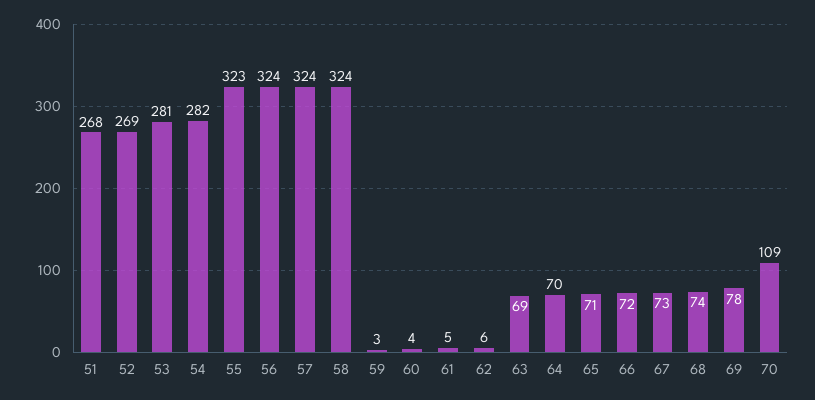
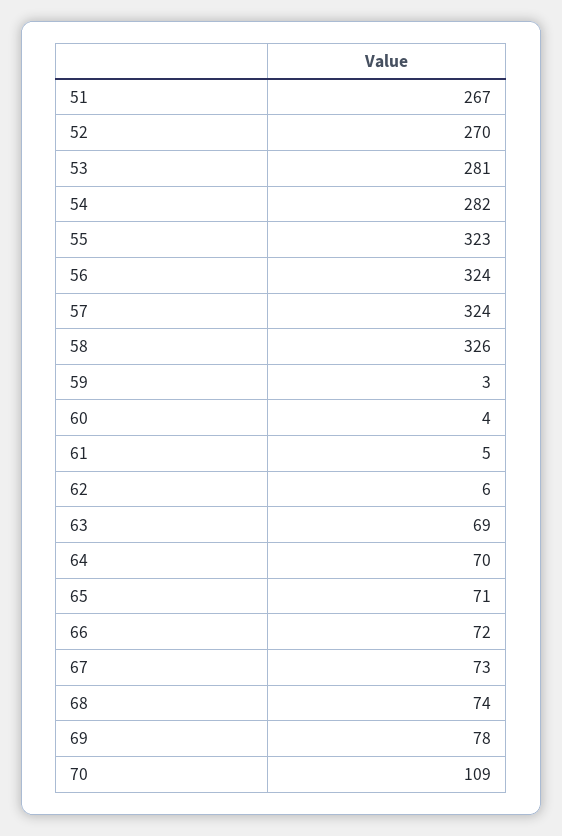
  {
-   "51": 268,
+   "51": 267,
-   "52": 269,
+   "52": 270,
    "53": 281,
    "54": 282,
    "55": 323,
    "56": 324,
    "57": 324,
-   "58": 324,
+   "58": 326,
    "59": 3,
    "60": 4,
    "61": 5,
    "62": 6,
    "63": 69,
    "64": 70,
    "65": 71,
    "66": 72,
    "67": 73,
    "68": 74,
    "69": 78,
    "70": 109
  }

